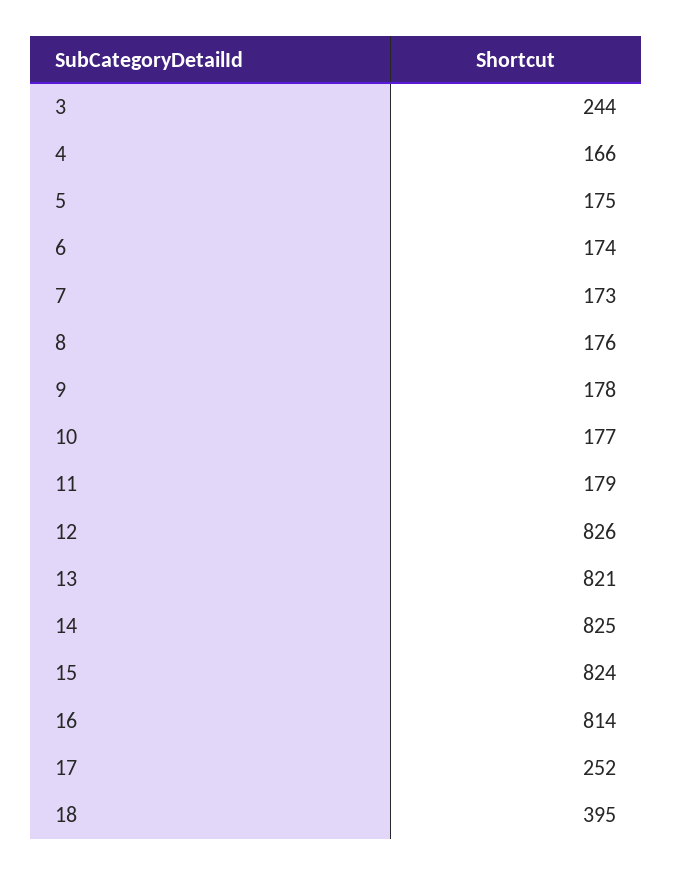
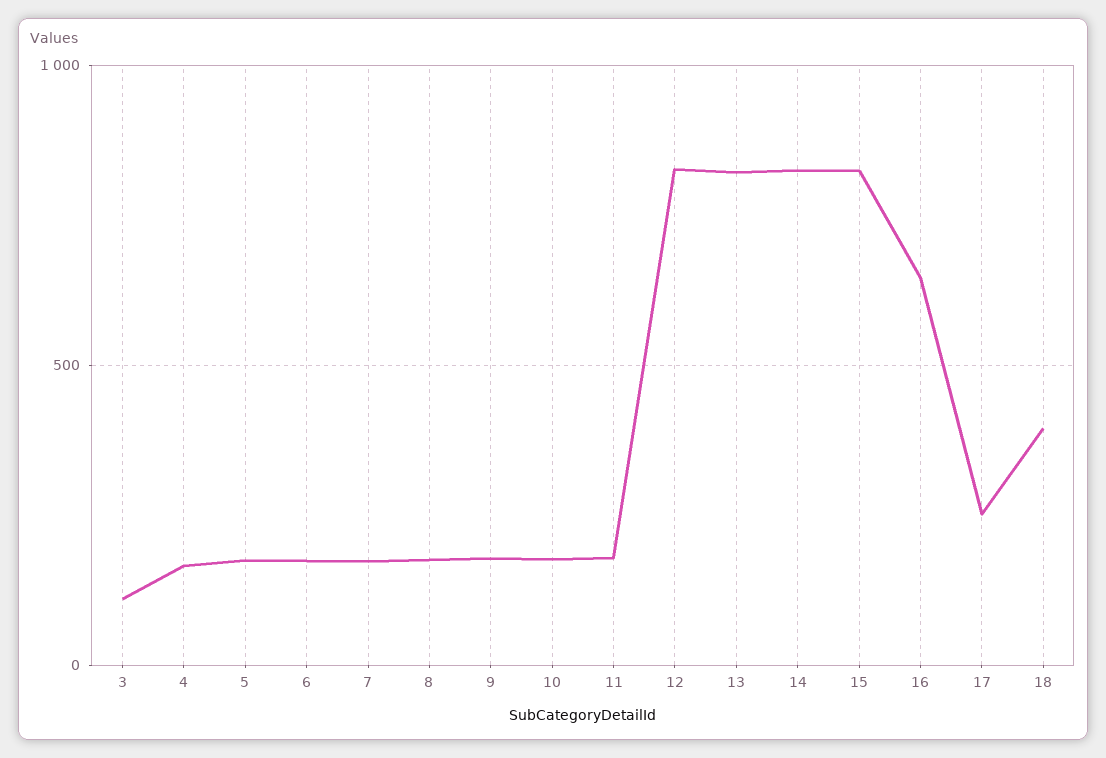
  {
-   "3": 244,
+   "3": 100,
    "4": 166,
    "5": 175,
    "6": 174,
    "7": 173,
    "8": 176,
    "9": 178,
    "10": 177,
    "11": 179,
    "12": 826,
    "13": 821,
    "14": 825,
    "15": 824,
-   "16": 814,
+   "16": 650,
    "17": 252,
    "18": 395
  }

